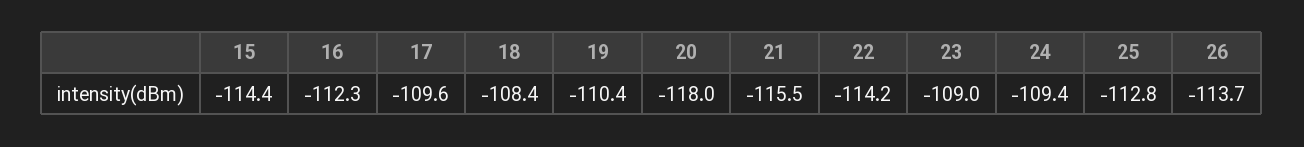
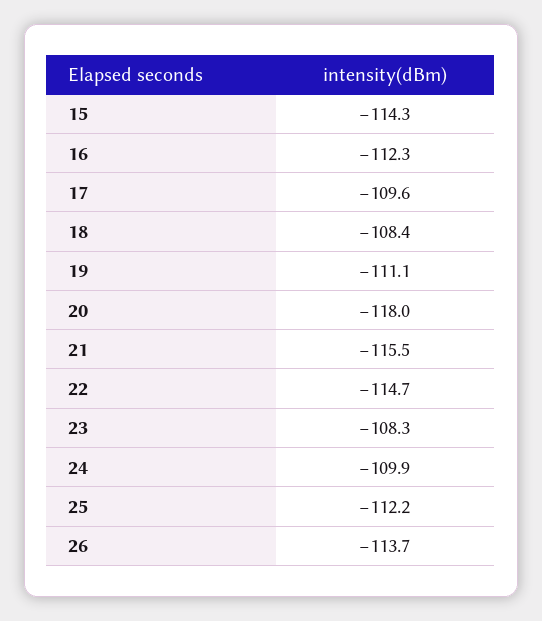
  {
-   "15": -114.4,
+   "15": -114.3,
    "16": -112.3,
    "17": -109.6,
    "18": -108.4,
-   "19": -110.4,
+   "19": -111.1,
    "20": -118,
    "21": -115.5,
-   "22": -114.2,
+   "22": -114.7,
-   "23": -109,
+   "23": -108.3,
-   "24": -109.4,
+   "24": -109.9,
-   "25": -112.8,
+   "25": -112.2,
    "26": -113.7
  }

